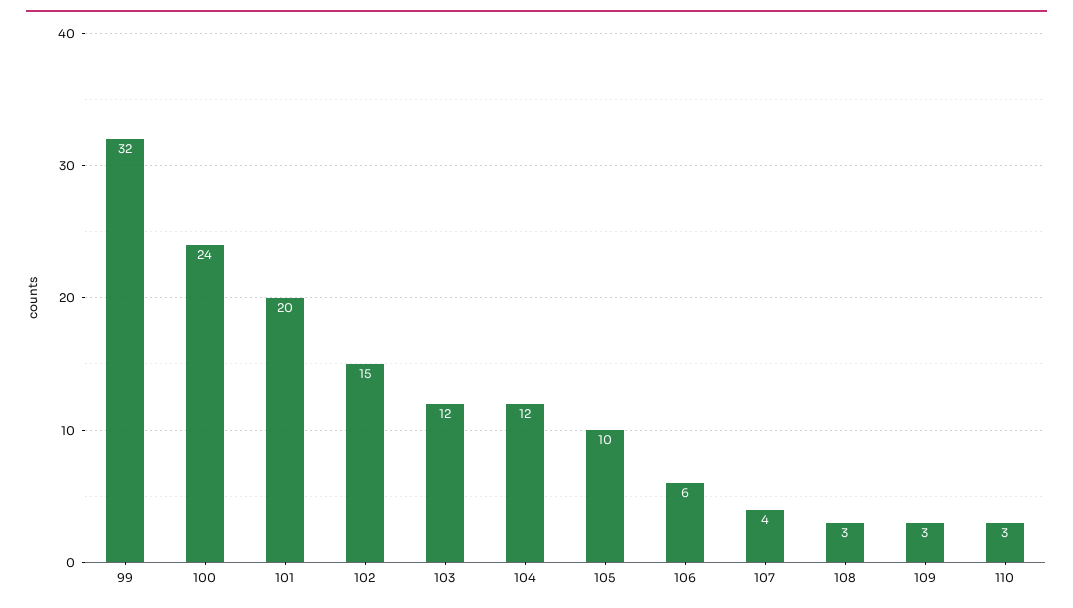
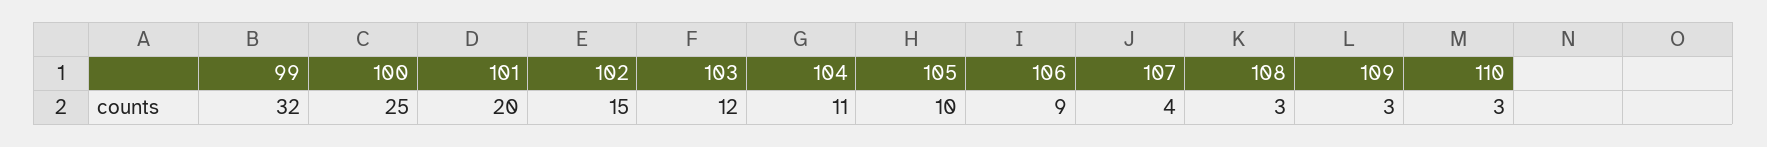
  {
    "99": 32,
-   "100": 24,
+   "100": 25,
    "101": 20,
    "102": 15,
    "103": 12,
-   "104": 12,
+   "104": 11,
    "105": 10,
-   "106": 6,
+   "106": 9,
    "107": 4,
    "108": 3,
    "109": 3,
    "110": 3
  }

